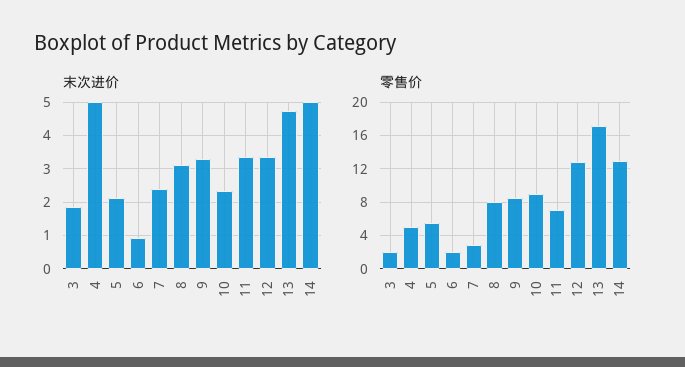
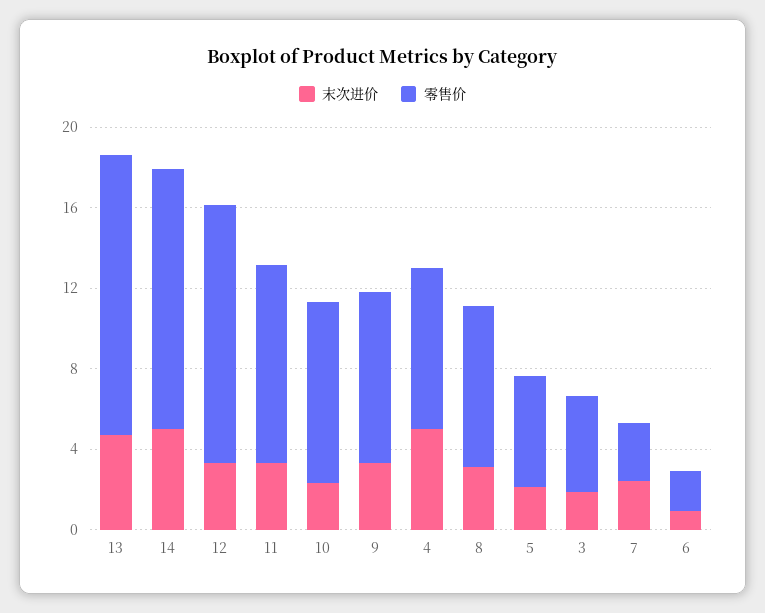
  {
    "末次进价": {
      "3": 1.8,
      "4": 5,
      "5": 2.2,
      "6": 1,
      "7": 2.4,
      "8": 3.2,
      "9": 3.4,
      "10": 2.4,
      "11": 3.4,
      "12": 3.4,
      "13": 4.8,
      "14": 5
    },
    "零售价": {
-     "3": 2,
+     "3": 5,
-     "4": 5,
+     "4": 8,
      "5": 6,
      "6": 2,
      "7": 3,
      "8": 8,
      "9": 9,
      "10": 9,
-     "11": 7,
+     "11": 10,
      "12": 13,
-     "13": 17,
+     "13": 14,
      "14": 13
    }
  }

